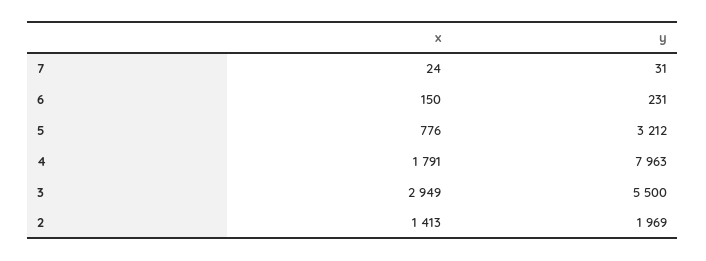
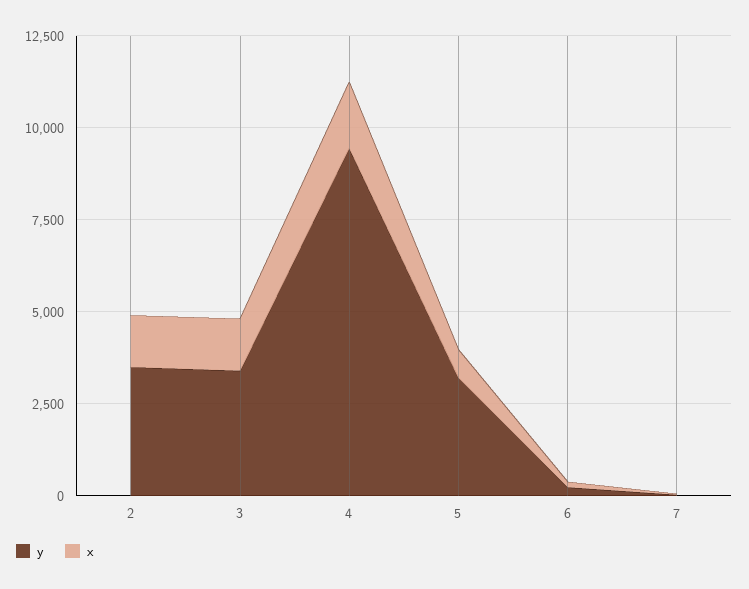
  {
    "x": {
      "7": 24,
      "6": 150,
      "5": 776,
      "4": 1791,
-     "3": 2949,
+     "3": 1500,
      "2": 1413
    },
    "y": {
      "7": 31,
      "6": 231,
      "5": 3212,
-     "4": 7963,
+     "4": 9500,
-     "3": 5500,
+     "3": 3500,
-     "2": 1969
+     "2": 3500
    }
  }

